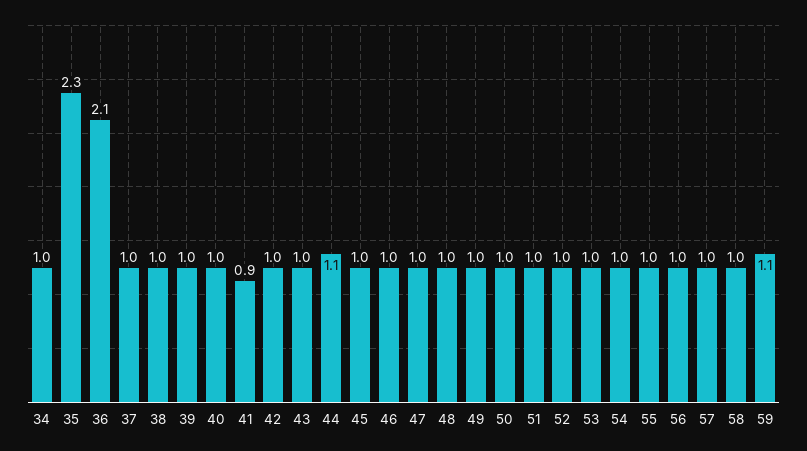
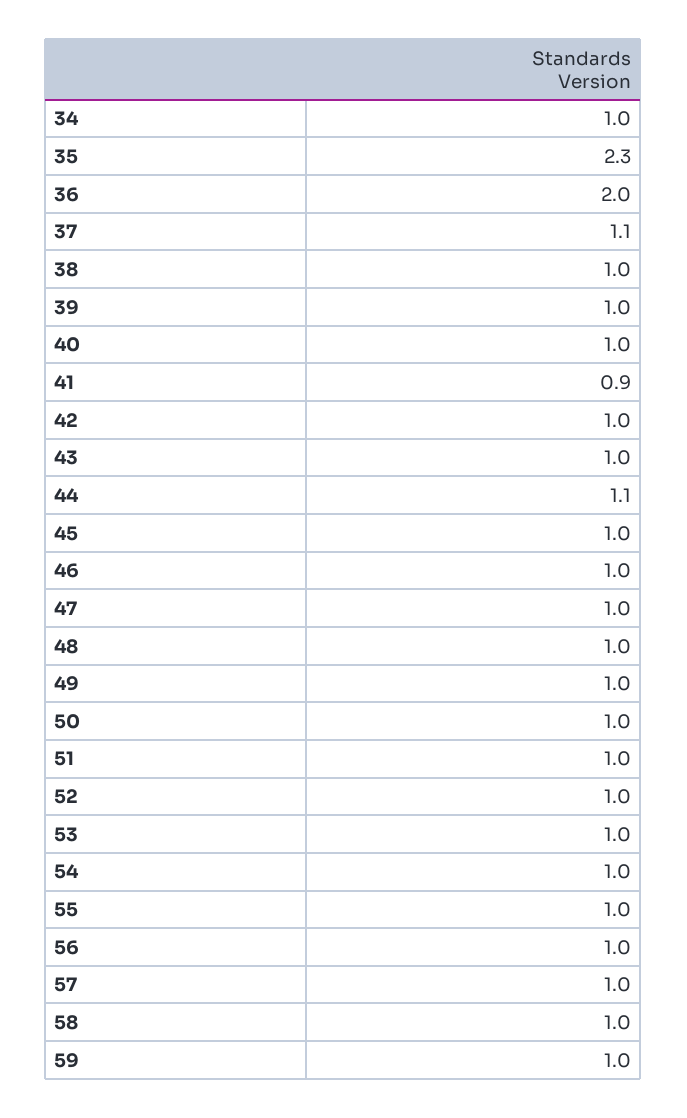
  {
    "34": 1,
    "35": 2.3,
-   "36": 2.1,
+   "36": 2,
-   "37": 1,
+   "37": 1.1,
    "38": 1,
    "39": 1,
    "40": 1,
    "41": 0.9,
    "42": 1,
    "43": 1,
    "44": 1.1,
    "45": 1,
    "46": 1,
    "47": 1,
    "48": 1,
    "49": 1,
    "50": 1,
    "51": 1,
    "52": 1,
    "53": 1,
    "54": 1,
    "55": 1,
    "56": 1,
    "57": 1,
    "58": 1,
-   "59": 1.1
+   "59": 1
  }

